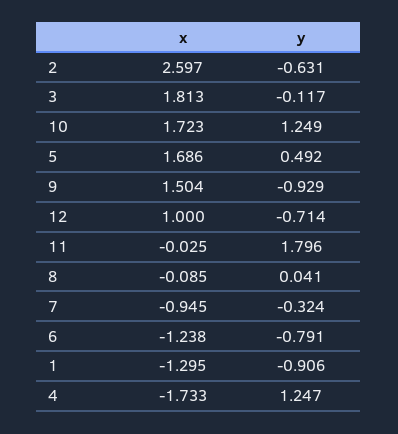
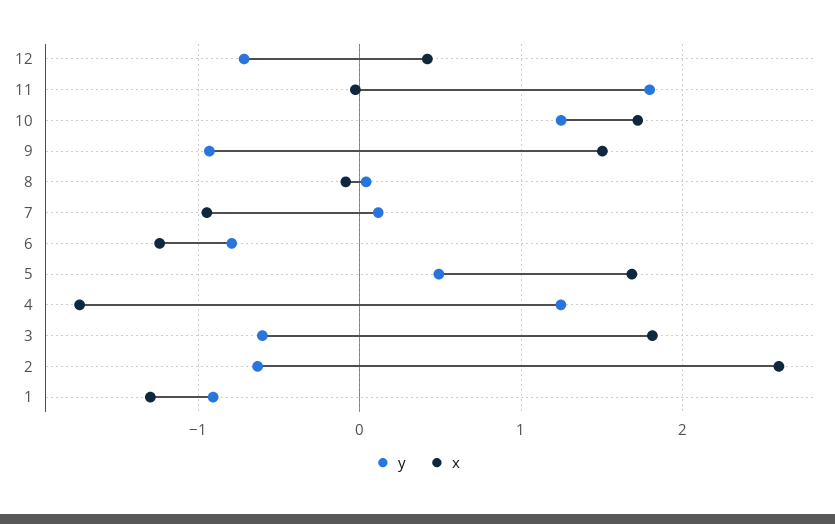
  {
    "x": {
      "2": 2.597,
      "3": 1.813,
      "10": 1.723,
      "5": 1.686,
      "9": 1.504,
-     "12": 1,
+     "12": 0.4,
      "11": -0.025,
      "8": -0.085,
      "7": -0.945,
      "6": -1.238,
      "1": -1.295,
      "4": -1.733
    },
    "y": {
      "2": -0.631,
-     "3": -0.117,
+     "3": -0.6,
      "10": 1.249,
      "5": 0.492,
      "9": -0.929,
      "12": -0.714,
      "11": 1.796,
      "8": 0.041,
-     "7": -0.324,
+     "7": 0.1,
      "6": -0.791,
      "1": -0.906,
      "4": 1.247
    }
  }

